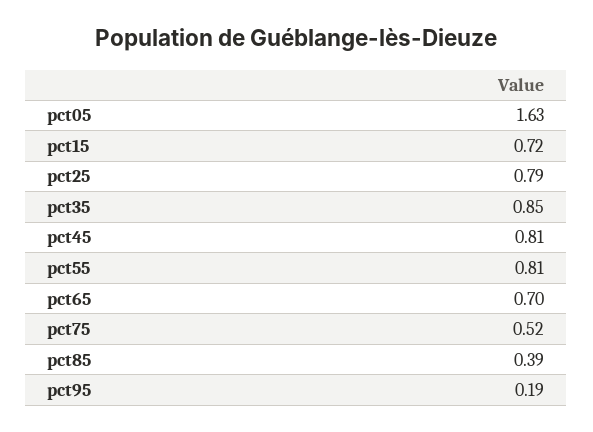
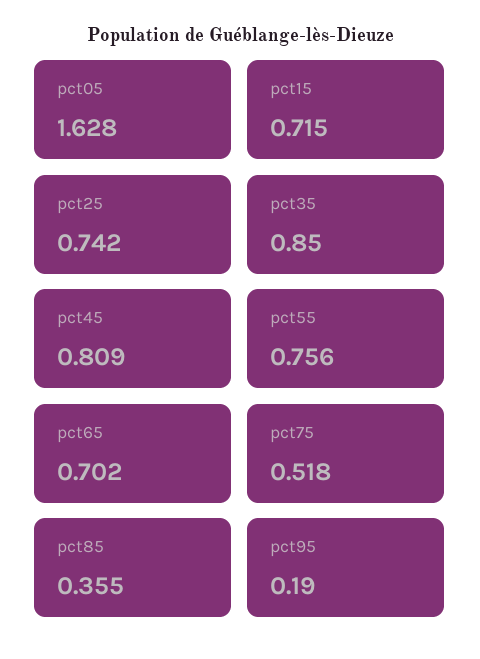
  {
    "pct05": 1.628,
    "pct15": 0.715,
-   "pct25": 0.79,
+   "pct25": 0.742,
    "pct35": 0.85,
    "pct45": 0.809,
-   "pct55": 0.81,
+   "pct55": 0.756,
    "pct65": 0.702,
    "pct75": 0.518,
-   "pct85": 0.39,
+   "pct85": 0.355,
    "pct95": 0.19
  }

